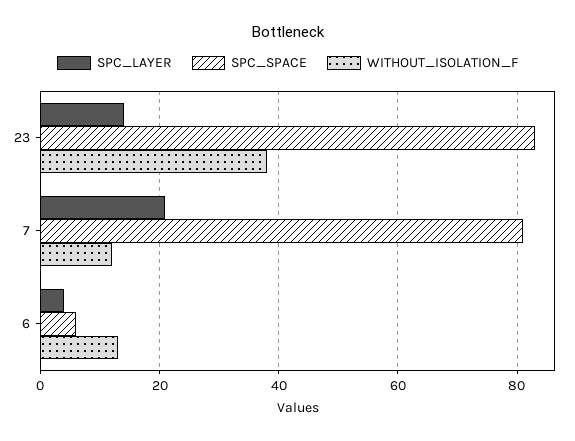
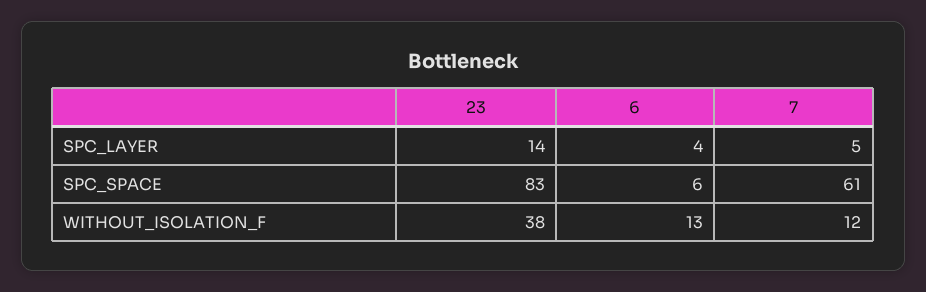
  {
    "SPC_LAYER": {
      "23": 14,
-     "7": 20,
+     "7": 5,
      "6": 4
    },
    "SPC_SPACE": {
      "23": 83,
-     "7": 80,
+     "7": 61,
      "6": 6
    },
    "WITHOUT_ISOLATION_F": {
      "23": 38,
      "7": 12,
      "6": 13
    }
  }

